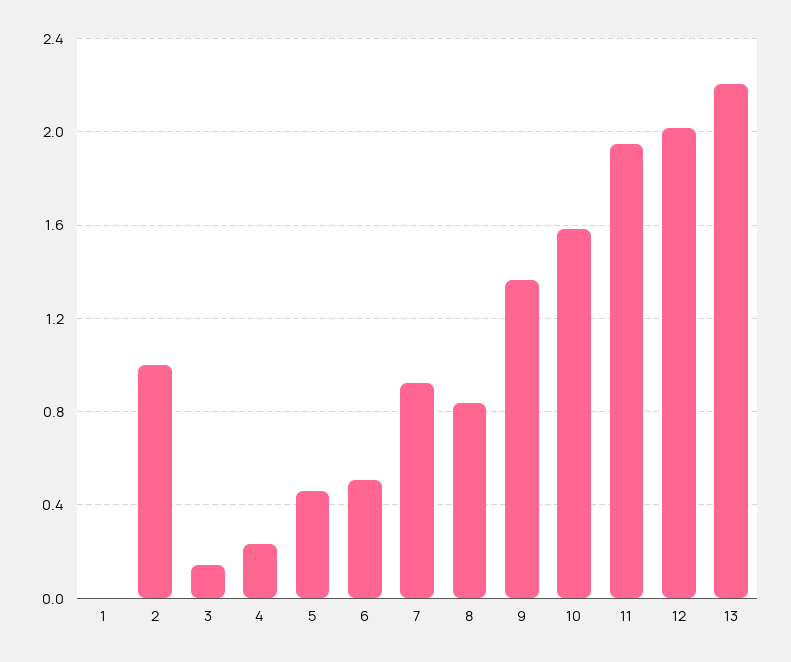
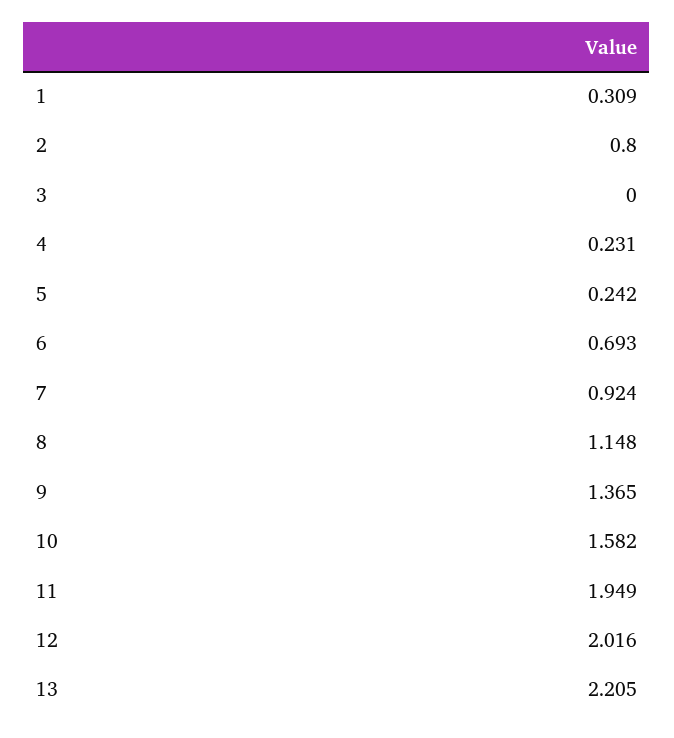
  {
-   "1": 0,
+   "1": 0.309,
-   "2": 1,
+   "2": 0.8,
-   "3": 0.15,
+   "3": 0,
    "4": 0.231,
-   "5": 0.45,
+   "5": 0.242,
-   "6": 0.5,
+   "6": 0.693,
    "7": 0.924,
-   "8": 0.85,
+   "8": 1.148,
    "9": 1.365,
    "10": 1.582,
    "11": 1.949,
    "12": 2.016,
    "13": 2.205
  }

